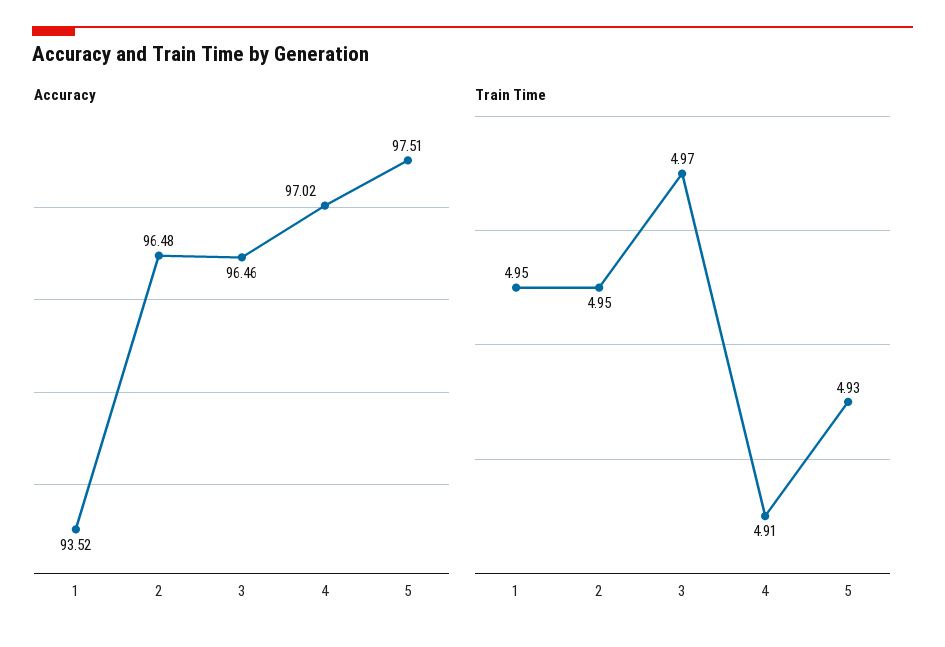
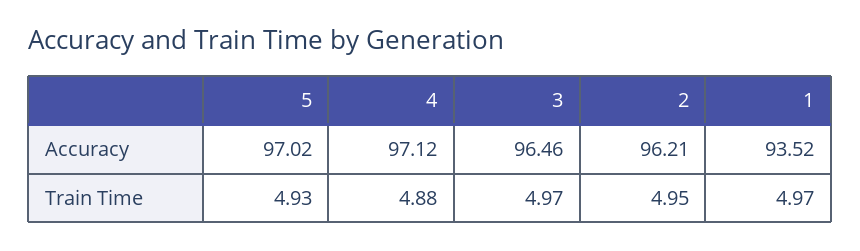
  {
    "Accuracy": {
      "1": 93.52,
-     "2": 96.48,
+     "2": 96.21,
      "3": 96.46,
-     "4": 97.02,
+     "4": 97.12,
-     "5": 97.51
+     "5": 97.02
    },
    "Train Time": {
-     "1": 4.95,
+     "1": 4.97,
      "2": 4.95,
      "3": 4.97,
-     "4": 4.91,
+     "4": 4.88,
      "5": 4.93
    }
  }

